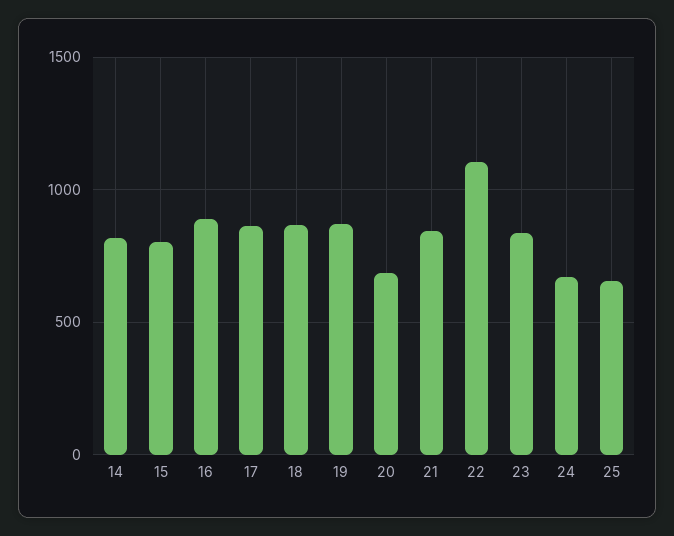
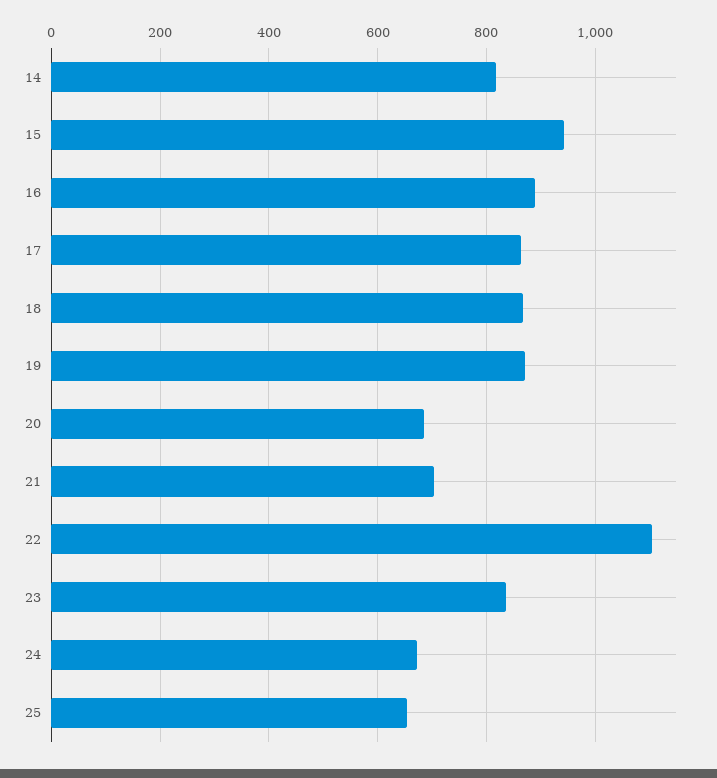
  {
    "14": 820,
-   "15": 800,
+   "15": 940,
    "16": 880,
    "17": 860,
    "18": 860,
    "19": 880,
    "20": 680,
-   "21": 850,
+   "21": 700,
    "22": 1100,
    "23": 840,
    "24": 680,
    "25": 660
  }

